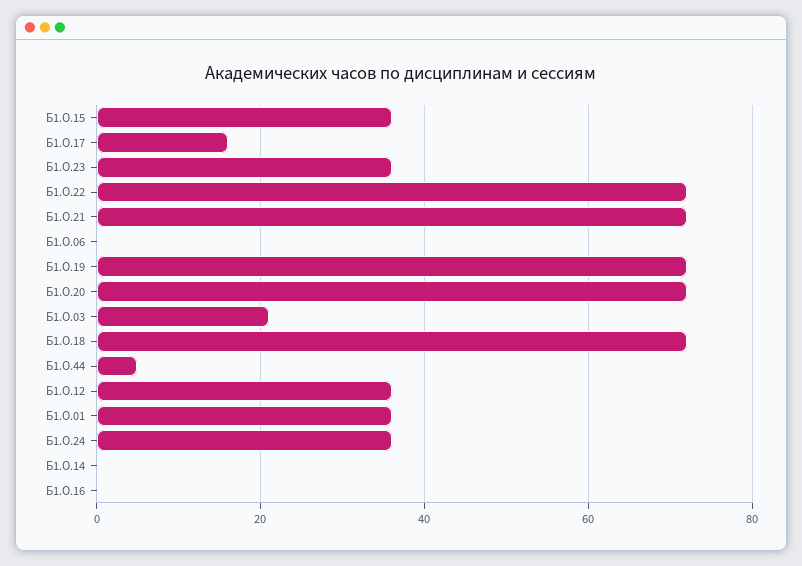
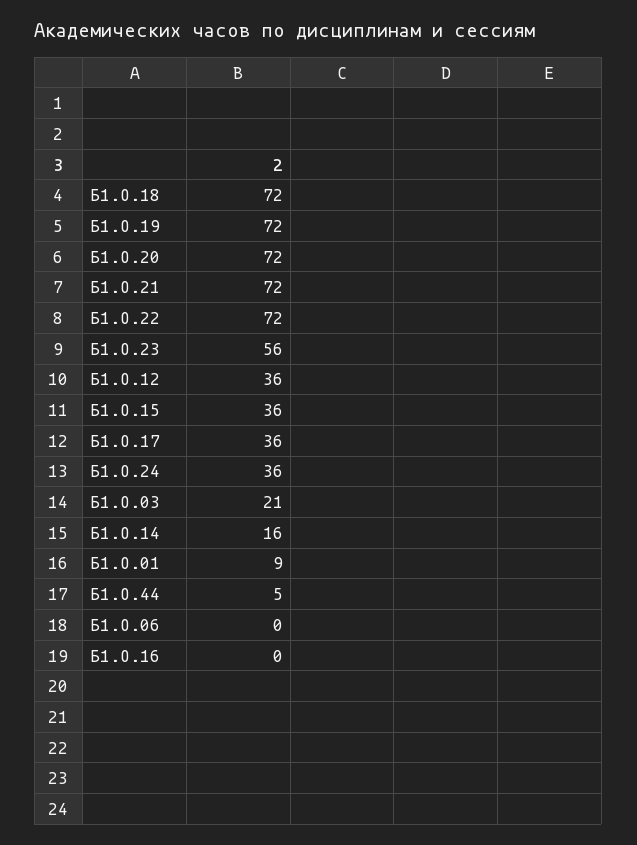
  {
    "Б1.О.15": 36,
-   "Б1.О.17": 15,
+   "Б1.О.17": 36,
-   "Б1.О.23": 35,
+   "Б1.О.23": 56,
    "Б1.О.22": 72,
    "Б1.О.21": 72,
    "Б1.О.06": 0,
    "Б1.О.19": 72,
    "Б1.О.20": 72,
    "Б1.О.03": 21,
    "Б1.О.18": 72,
    "Б1.О.44": 5,
    "Б1.О.12": 36,
-   "Б1.О.01": 35,
+   "Б1.О.01": 9,
    "Б1.О.24": 36,
-   "Б1.О.14": 0,
+   "Б1.О.14": 16,
    "Б1.О.16": 0
  }

